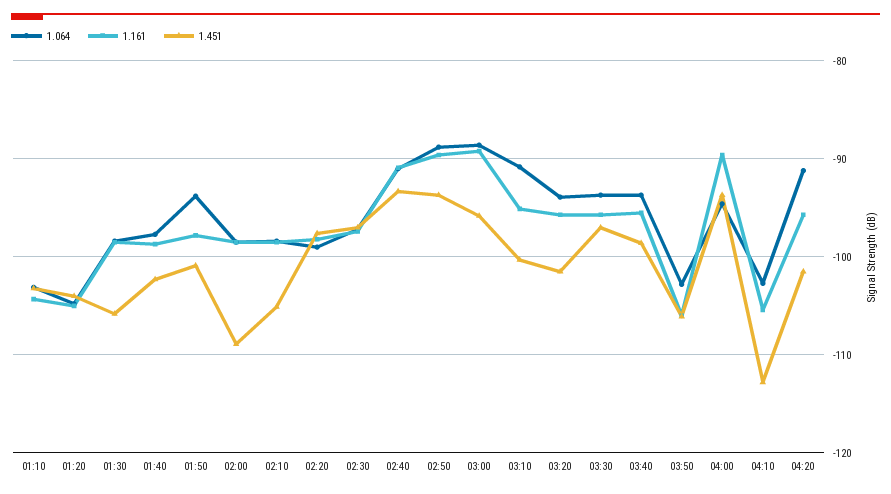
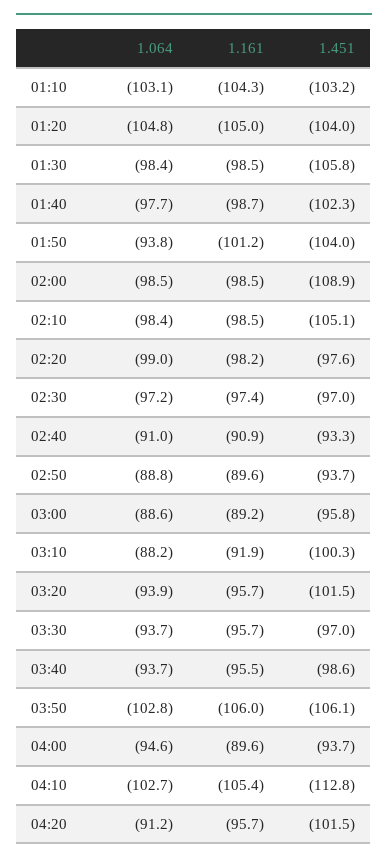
  {
    "1.064": {
      "01:10": -103.1,
      "01:20": -104.8,
      "01:30": -98.4,
      "01:40": -97.7,
      "01:50": -93.8,
      "02:00": -98.5,
      "02:10": -98.4,
      "02:20": -99,
      "02:30": -97.2,
      "02:40": -91,
      "02:50": -88.8,
      "03:00": -88.6,
-     "03:10": -91,
+     "03:10": -88.2,
      "03:20": -93.9,
      "03:30": -93.7,
      "03:40": -93.7,
      "03:50": -102.8,
      "04:00": -94.6,
      "04:10": -102.7,
      "04:20": -91.2
    },
    "1.161": {
      "01:10": -104.3,
      "01:20": -105,
      "01:30": -98.5,
      "01:40": -98.7,
-     "01:50": -98,
+     "01:50": -101.2,
      "02:00": -98.5,
      "02:10": -98.5,
      "02:20": -98.2,
      "02:30": -97.4,
      "02:40": -90.9,
      "02:50": -89.6,
      "03:00": -89.2,
-     "03:10": -95,
+     "03:10": -91.9,
      "03:20": -95.7,
      "03:30": -95.7,
      "03:40": -95.5,
      "03:50": -106,
      "04:00": -89.6,
      "04:10": -105.4,
      "04:20": -95.7
    },
    "1.451": {
      "01:10": -103.2,
      "01:20": -104,
      "01:30": -105.8,
      "01:40": -102.3,
-     "01:50": -101,
+     "01:50": -104,
      "02:00": -108.9,
      "02:10": -105.1,
      "02:20": -97.6,
      "02:30": -97,
      "02:40": -93.3,
      "02:50": -93.7,
      "03:00": -95.8,
      "03:10": -100.3,
      "03:20": -101.5,
      "03:30": -97,
      "03:40": -98.6,
      "03:50": -106.1,
      "04:00": -93.7,
      "04:10": -112.8,
      "04:20": -101.5
    }
  }

